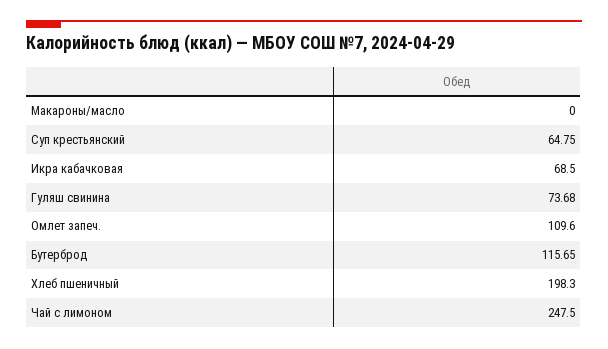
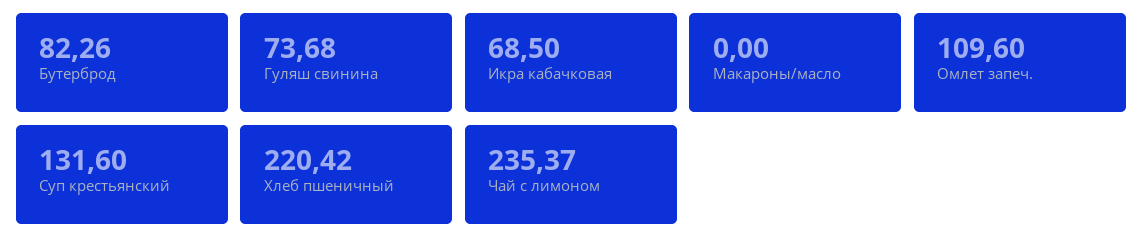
  {
    "Макароны/масло": 0,
-   "Суп крестьянский": 64.75,
+   "Суп крестьянский": 131.6,
    "Икра кабачковая": 68.5,
    "Гуляш свинина": 73.68,
    "Омлет запеч.": 109.6,
-   "Бутерброд": 115.65,
+   "Бутерброд": 82.26,
-   "Хлеб пшеничный": 198.3,
+   "Хлеб пшеничный": 220.42,
-   "Чай с лимоном": 247.5
+   "Чай с лимоном": 235.37
  }

